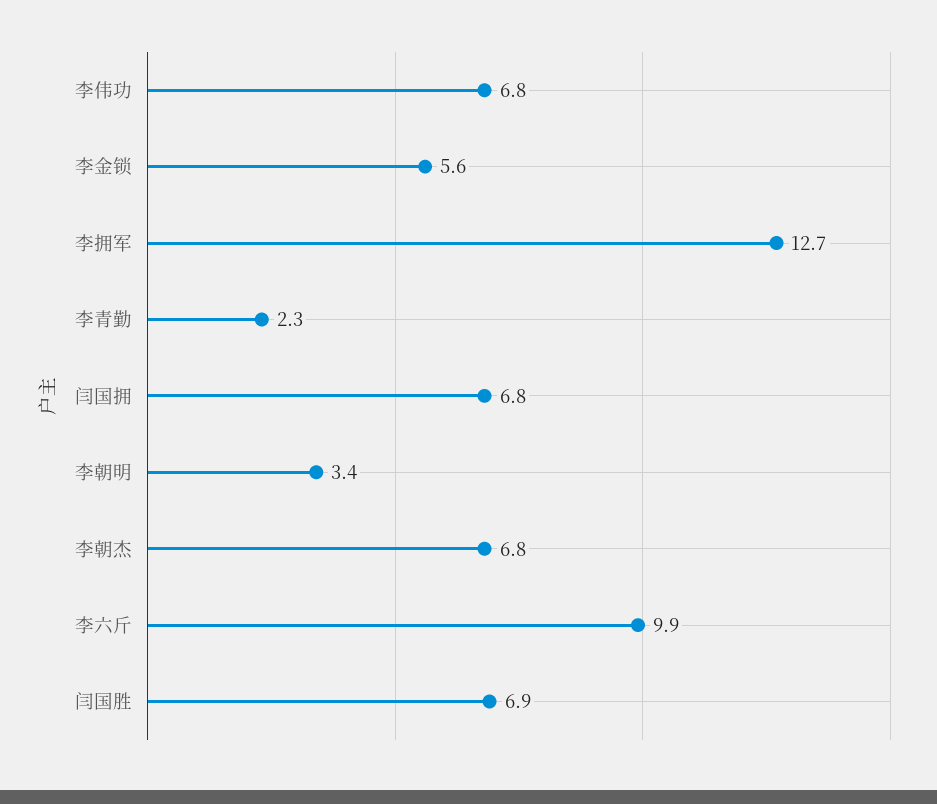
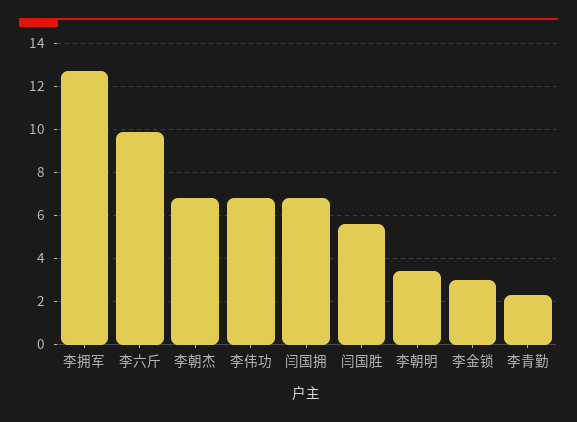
  {
    "李伟功": 6.8,
-   "李金锁": 5.6,
+   "李金锁": 3,
    "李拥军": 12.7,
    "李青勤": 2.3,
    "闫国拥": 6.8,
    "李朝明": 3.4,
    "李朝杰": 6.8,
    "李六斤": 9.9,
-   "闫国胜": 6.9
+   "闫国胜": 5.5
  }

